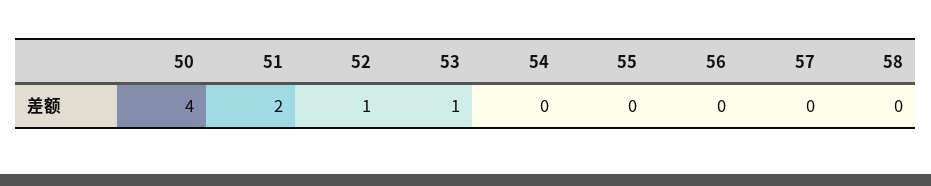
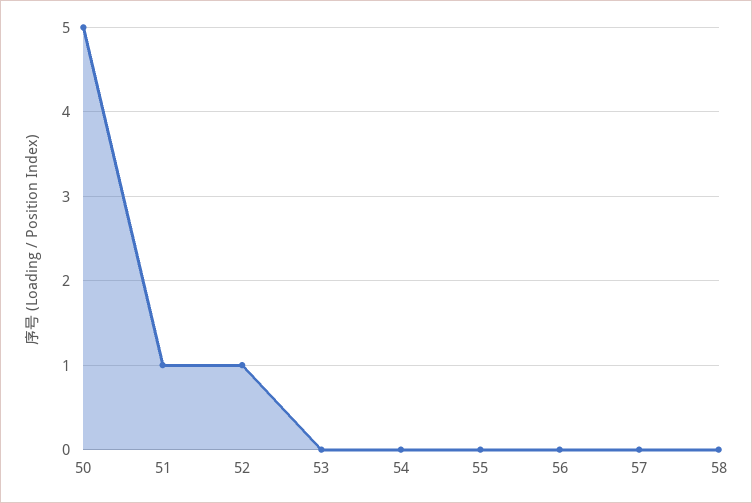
  {
-   "50": 4,
+   "50": 5,
-   "51": 2,
+   "51": 1,
    "52": 1,
-   "53": 1,
+   "53": 0,
    "54": 0,
    "55": 0,
    "56": 0,
    "57": 0,
    "58": 0
  }

